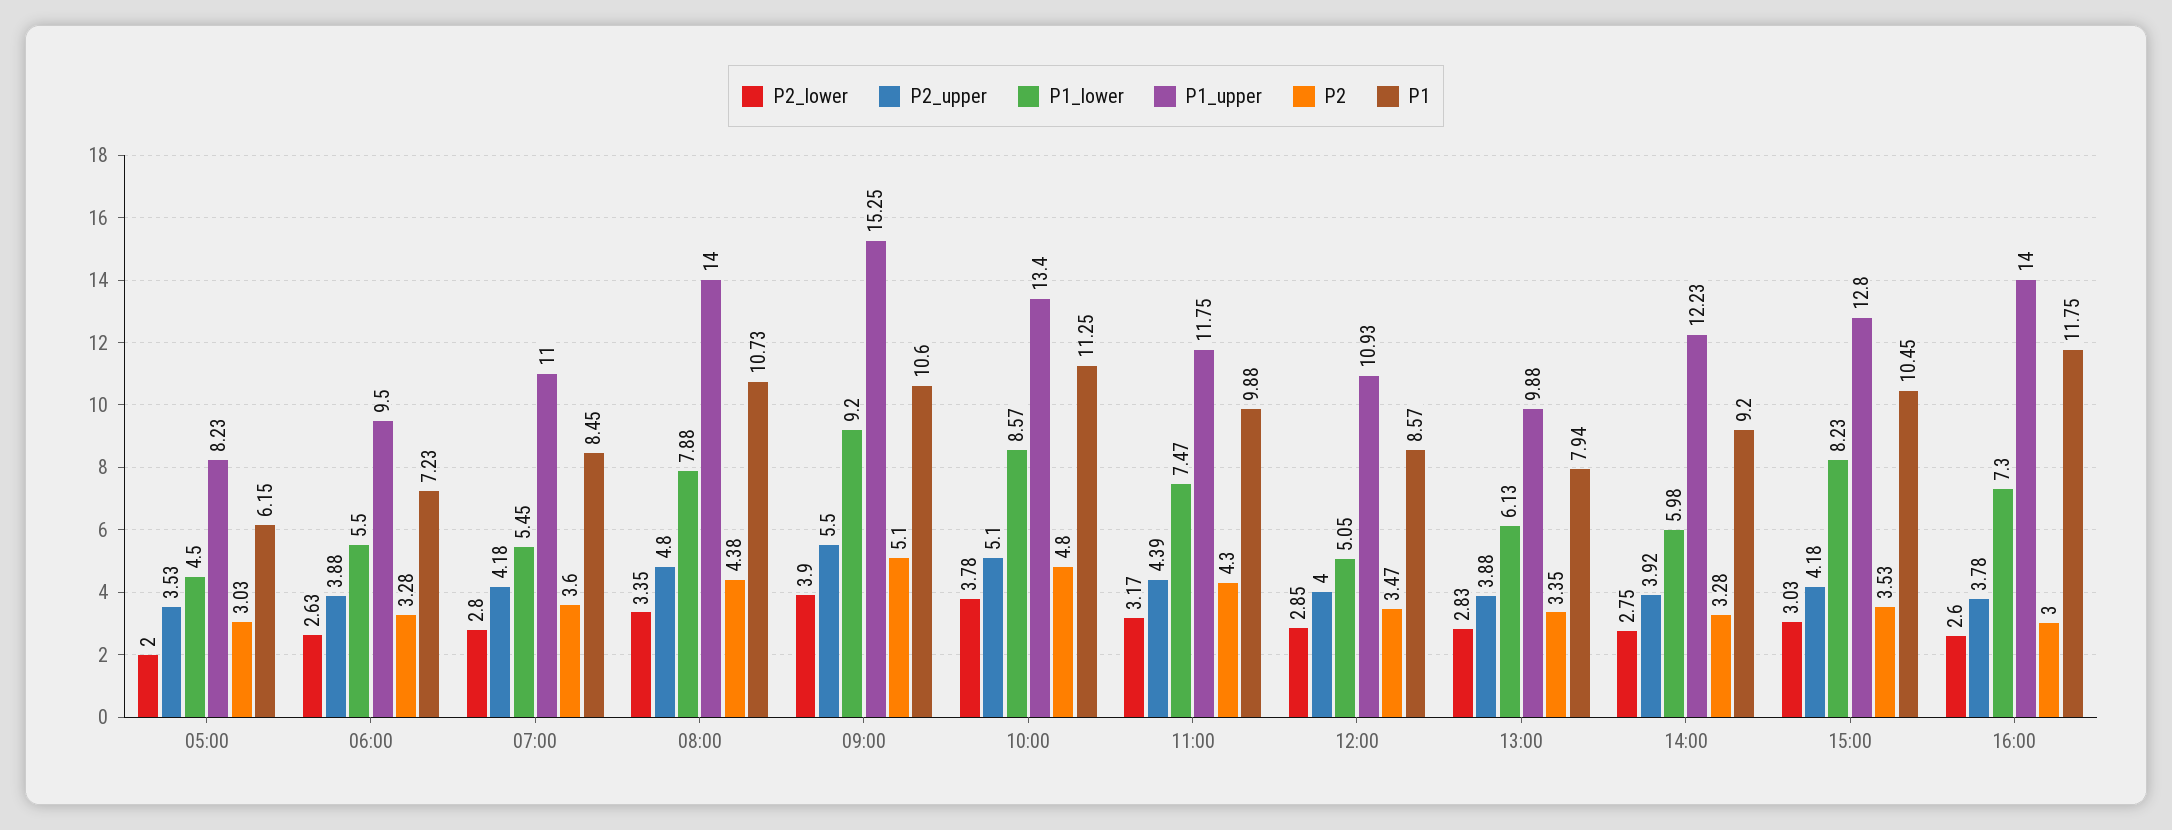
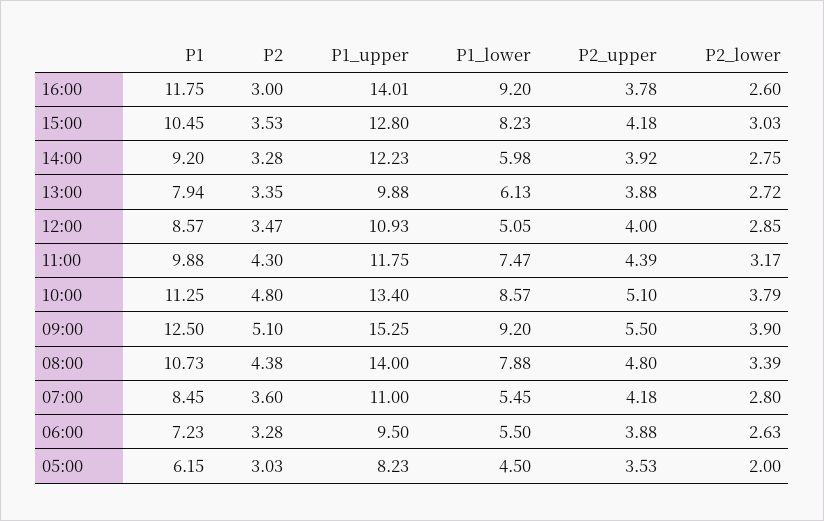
  {
    "P2_lower": {
      "05:00": 2,
      "06:00": 2.63,
      "07:00": 2.8,
-     "08:00": 3.35,
+     "08:00": 3.39,
      "09:00": 3.9,
-     "10:00": 3.78,
+     "10:00": 3.79,
      "11:00": 3.17,
      "12:00": 2.85,
-     "13:00": 2.83,
+     "13:00": 2.72,
      "14:00": 2.75,
      "15:00": 3.03,
      "16:00": 2.6
    },
    "P2_upper": {
      "05:00": 3.53,
      "06:00": 3.88,
      "07:00": 4.18,
      "08:00": 4.8,
      "09:00": 5.5,
      "10:00": 5.1,
      "11:00": 4.39,
      "12:00": 4,
      "13:00": 3.88,
      "14:00": 3.92,
      "15:00": 4.18,
      "16:00": 3.78
    },
    "P1_lower": {
      "05:00": 4.5,
      "06:00": 5.5,
      "07:00": 5.45,
      "08:00": 7.88,
      "09:00": 9.2,
      "10:00": 8.57,
      "11:00": 7.47,
      "12:00": 5.05,
      "13:00": 6.13,
      "14:00": 5.98,
      "15:00": 8.23,
-     "16:00": 7.3
+     "16:00": 9.2
    },
    "P1_upper": {
      "05:00": 8.23,
      "06:00": 9.5,
      "07:00": 11,
      "08:00": 14,
      "09:00": 15.25,
      "10:00": 13.4,
      "11:00": 11.75,
      "12:00": 10.93,
      "13:00": 9.88,
      "14:00": 12.23,
      "15:00": 12.8,
-     "16:00": 14
+     "16:00": 14.01
    },
    "P2": {
      "05:00": 3.03,
      "06:00": 3.28,
      "07:00": 3.6,
      "08:00": 4.38,
      "09:00": 5.1,
      "10:00": 4.8,
      "11:00": 4.3,
      "12:00": 3.47,
      "13:00": 3.35,
      "14:00": 3.28,
      "15:00": 3.53,
      "16:00": 3
    },
    "P1": {
      "05:00": 6.15,
      "06:00": 7.23,
      "07:00": 8.45,
      "08:00": 10.73,
-     "09:00": 10.6,
+     "09:00": 12.5,
      "10:00": 11.25,
      "11:00": 9.88,
      "12:00": 8.57,
      "13:00": 7.94,
      "14:00": 9.2,
      "15:00": 10.45,
      "16:00": 11.75
    }
  }

